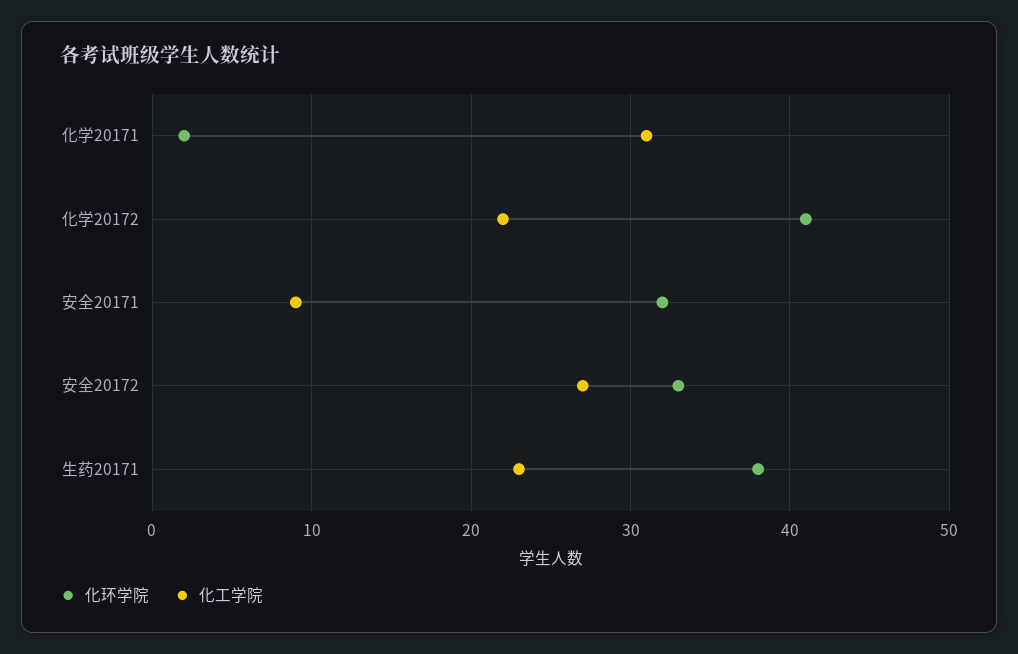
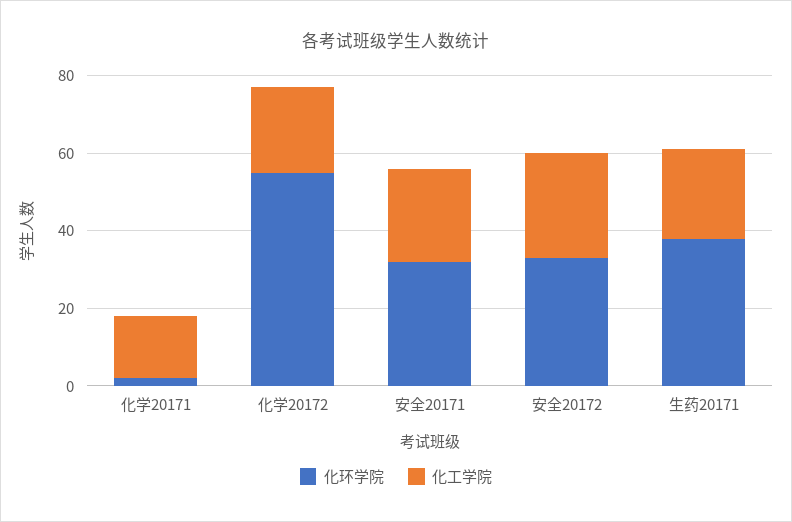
  {
    "化环学院": {
      "化学20171": 2,
-     "化学20172": 41,
+     "化学20172": 55,
      "安全20171": 32,
      "安全20172": 33,
      "生药20171": 38
    },
    "化工学院": {
-     "化学20171": 31,
+     "化学20171": 15,
      "化学20172": 22,
-     "安全20171": 9,
+     "安全20171": 25,
      "安全20172": 27,
      "生药20171": 23
    }
  }

